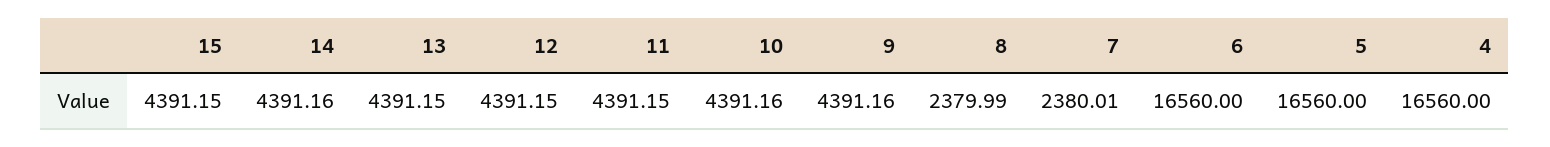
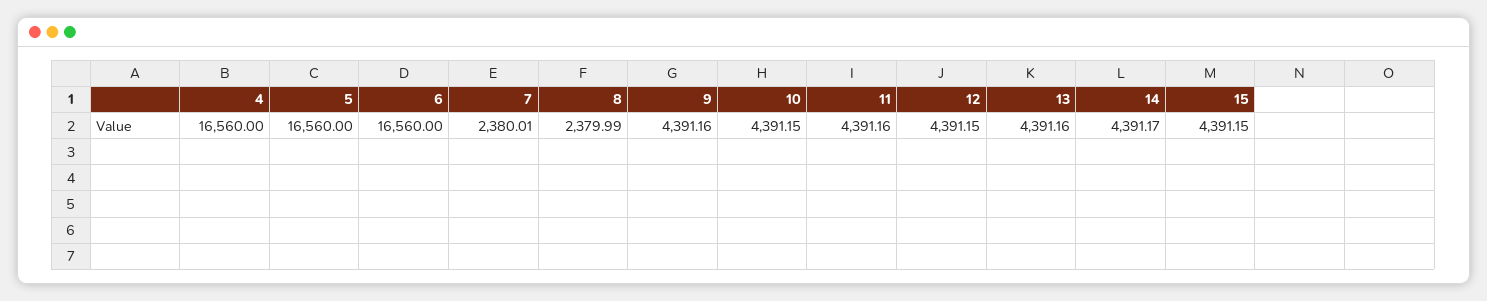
  {
    "15": 4391.15,
-   "14": 4391.16,
+   "14": 4391.17,
-   "13": 4391.15,
+   "13": 4391.16,
    "12": 4391.15,
-   "11": 4391.15,
+   "11": 4391.16,
-   "10": 4391.16,
+   "10": 4391.15,
    "9": 4391.16,
    "8": 2379.99,
    "7": 2380.01,
    "6": 16560,
    "5": 16560,
    "4": 16560
  }

